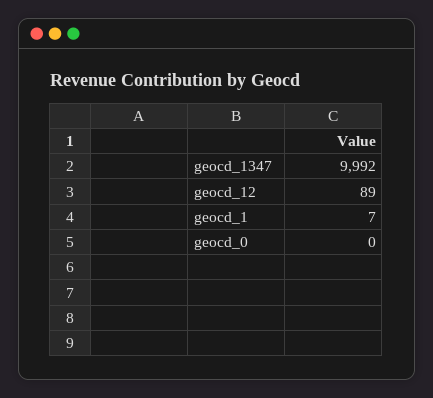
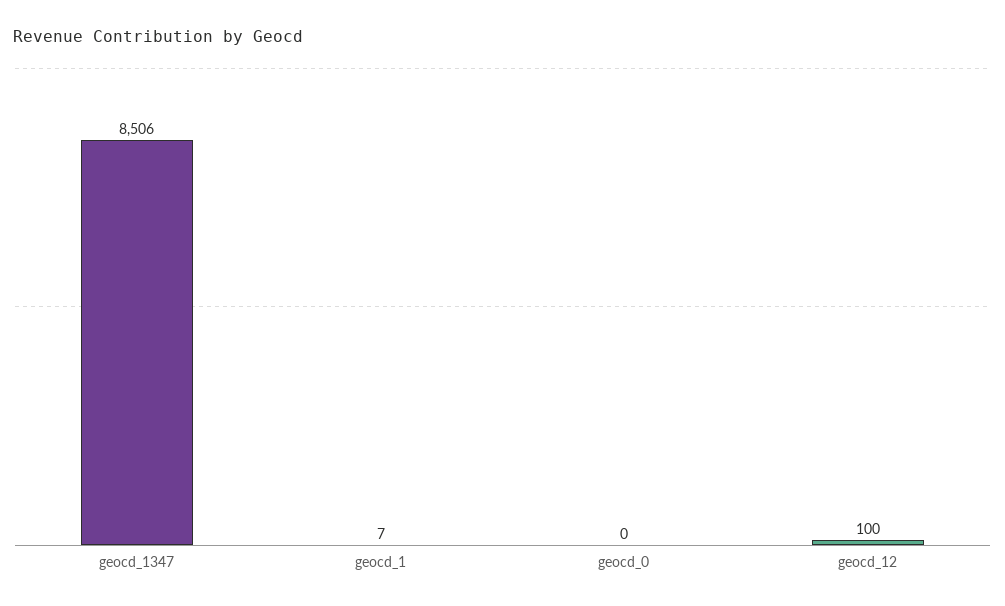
  {
-   "geocd_1347": 9992,
+   "geocd_1347": 8506,
-   "geocd_12": 89,
+   "geocd_12": 100,
    "geocd_1": 7,
    "geocd_0": 0
  }

